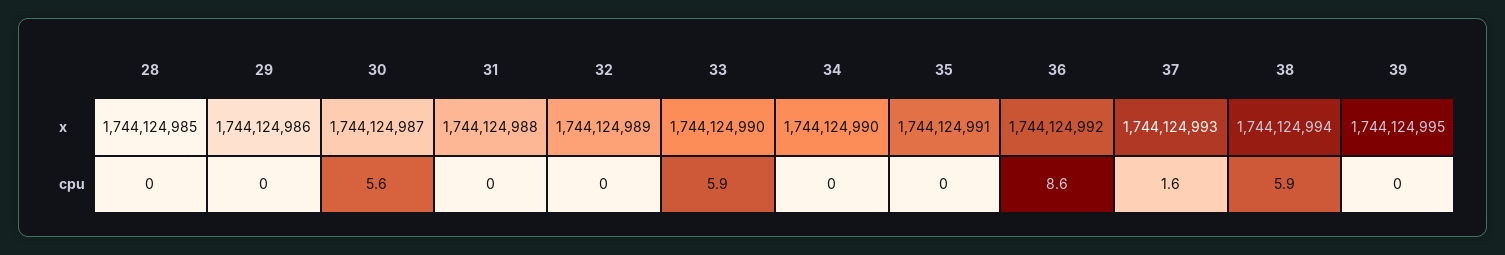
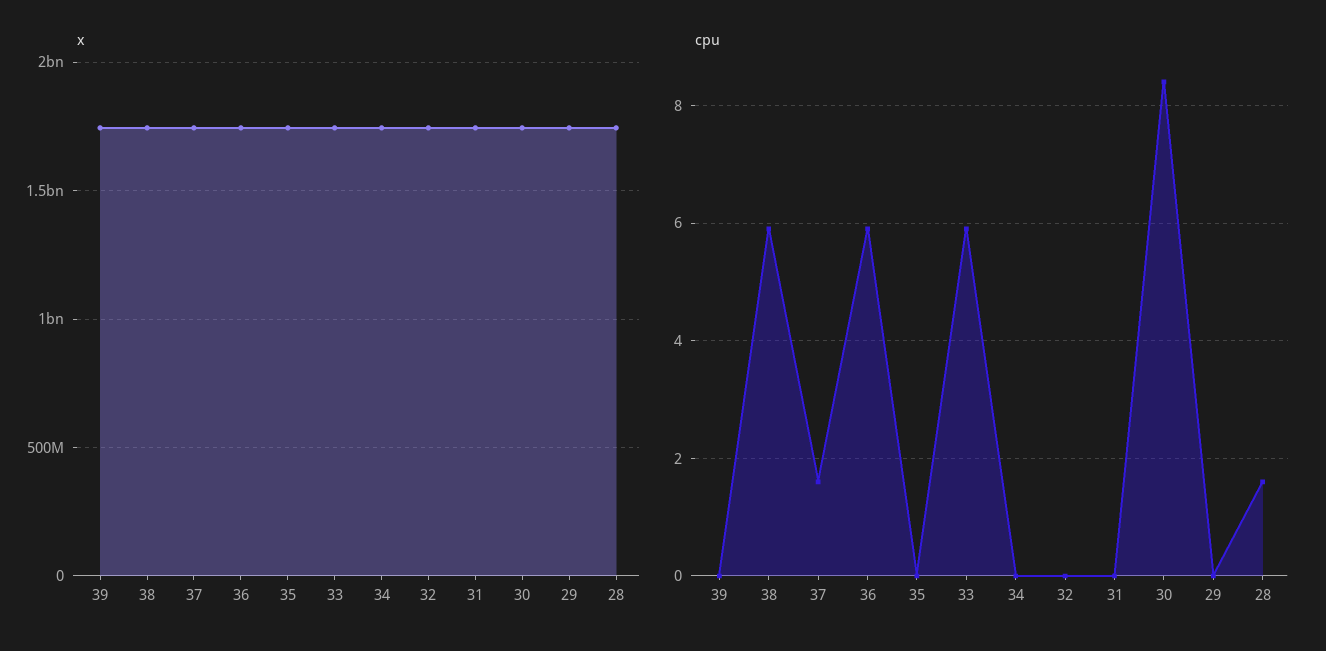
  {
    "x": {
      "28": 1744124985,
      "29": 1744124986,
      "30": 1744124987,
      "31": 1744124988,
      "32": 1744124989,
      "33": 1744124990,
      "34": 1744124990,
      "35": 1744124991,
      "36": 1744124992,
      "37": 1744124993,
      "38": 1744124994,
      "39": 1744124995
    },
    "cpu": {
-     "28": 0,
+     "28": 1.5,
      "29": 0,
-     "30": 5.6,
+     "30": 8.5,
      "31": 0,
      "32": 0,
      "33": 5.9,
      "34": 0,
      "35": 0,
-     "36": 8.6,
+     "36": 6,
      "37": 1.6,
      "38": 5.9,
      "39": 0
    }
  }

